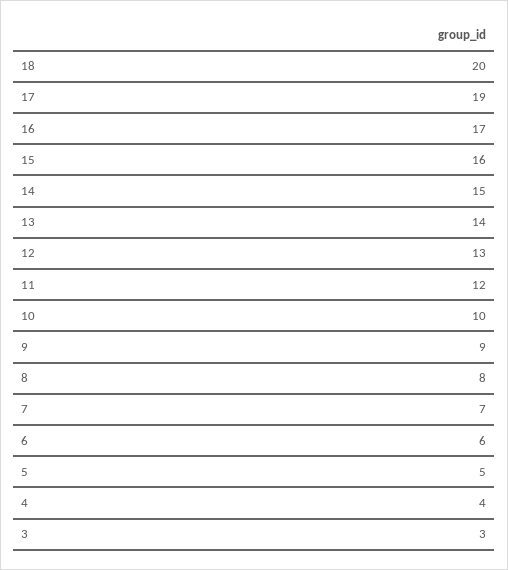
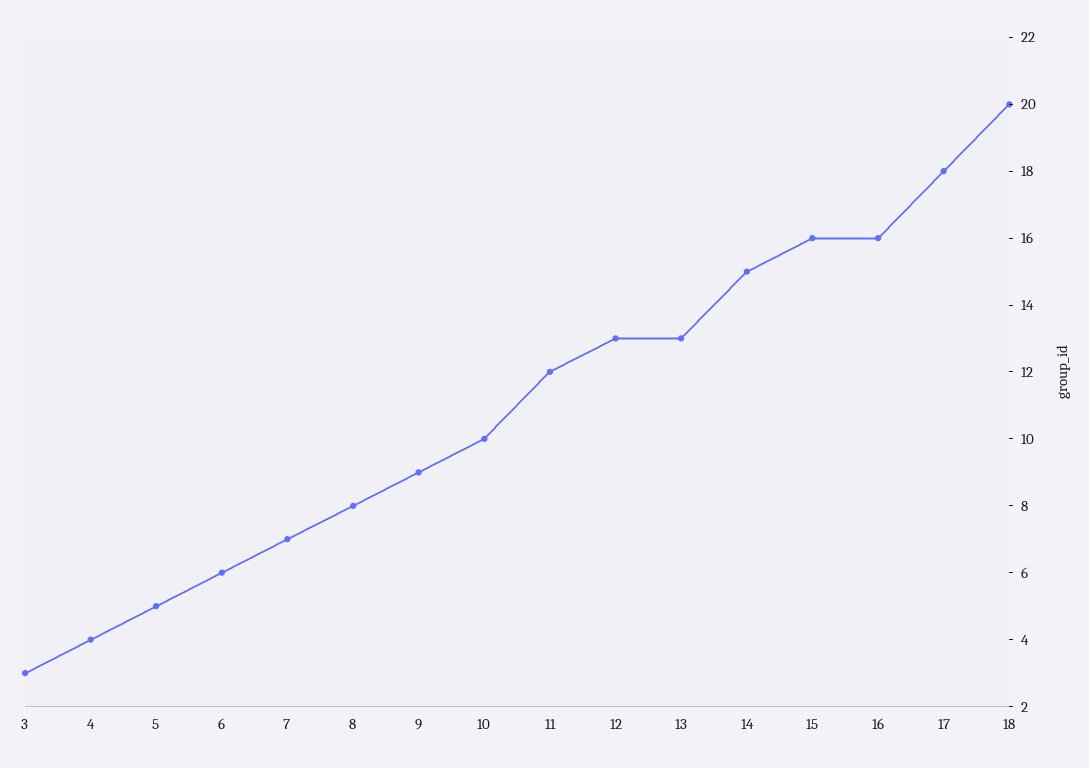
  {
    "18": 20,
-   "17": 19,
+   "17": 18,
-   "16": 17,
+   "16": 16,
    "15": 16,
    "14": 15,
-   "13": 14,
+   "13": 13,
    "12": 13,
    "11": 12,
    "10": 10,
    "9": 9,
    "8": 8,
    "7": 7,
    "6": 6,
    "5": 5,
    "4": 4,
    "3": 3
  }

